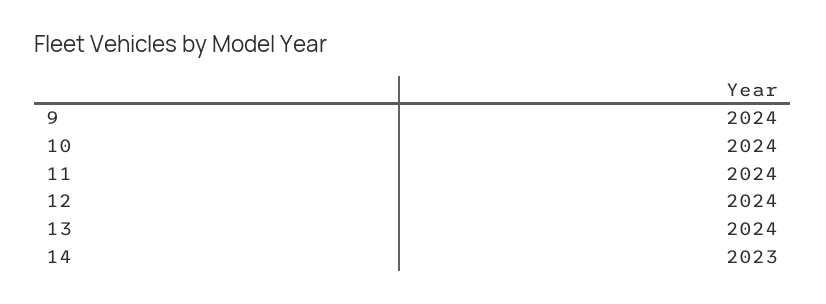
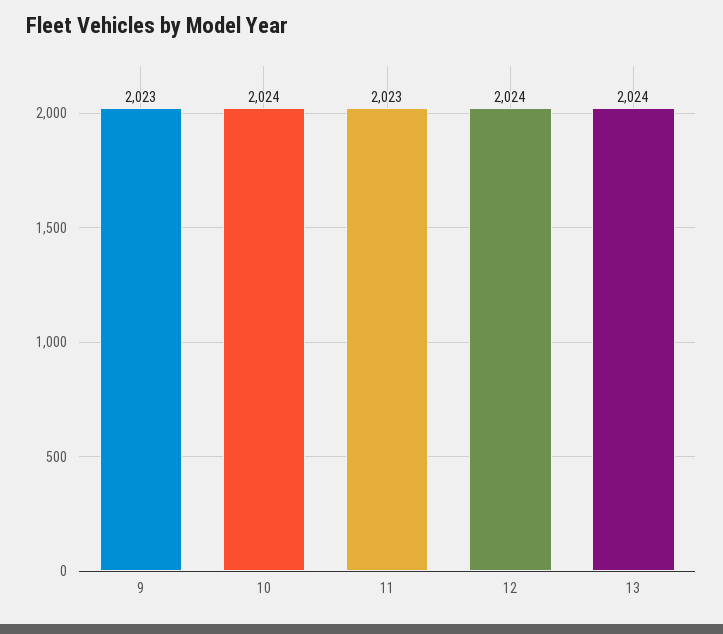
  {
-   "9": 2024,
+   "9": 2023,
    "10": 2024,
-   "11": 2024,
+   "11": 2023,
    "12": 2024,
-   "13": 2024,
+   "13": 2024
-   "14": 2023
  }

